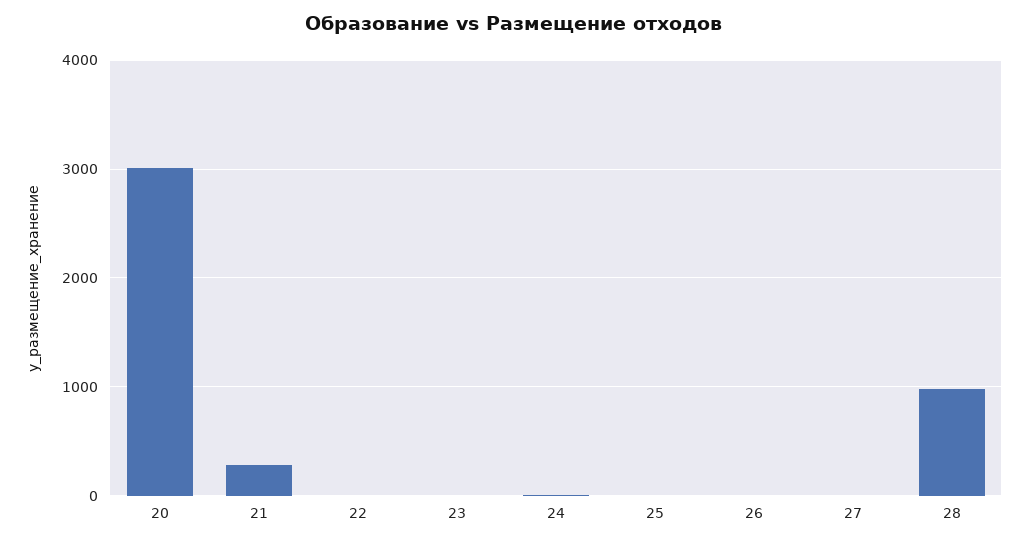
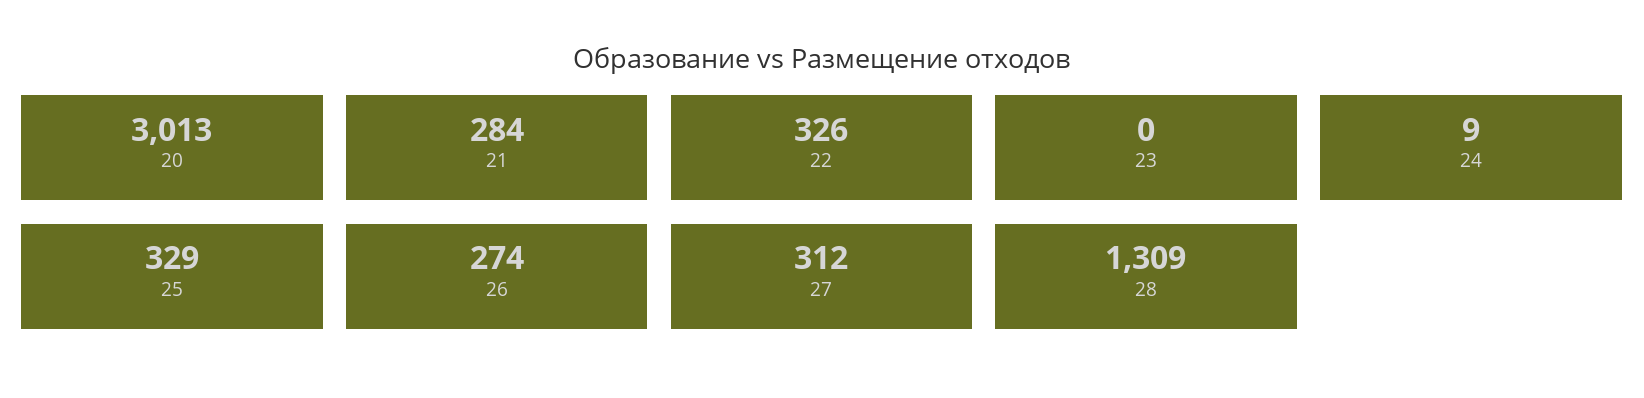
  {
    "20": 3013,
    "21": 284,
-   "22": 0,
+   "22": 326,
    "23": 0,
    "24": 9,
-   "25": 0,
+   "25": 329,
-   "26": 0,
+   "26": 274,
-   "27": 0,
+   "27": 312,
-   "28": 1000
+   "28": 1309
  }

